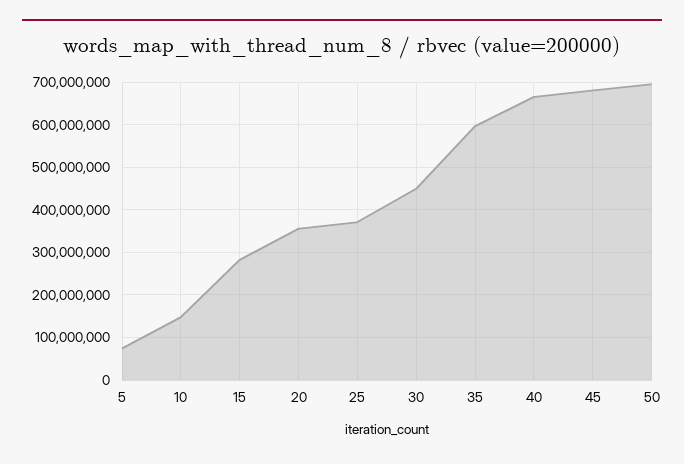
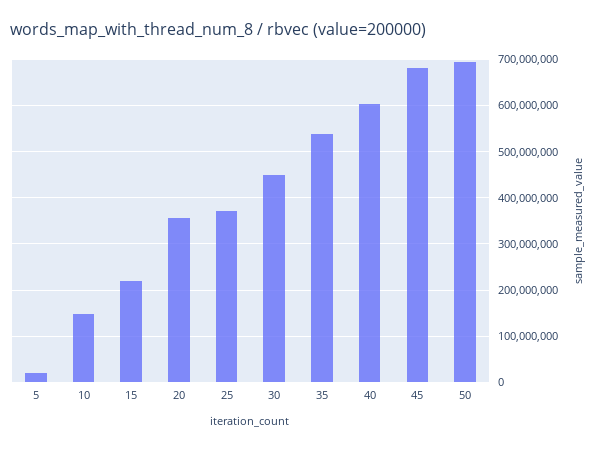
  {
-   "5": 80000000,
+   "5": 20000000,
    "10": 140000000,
-   "15": 280000000,
+   "15": 220000000,
    "20": 360000000,
    "25": 380000000,
    "30": 440000000,
-   "35": 600000000,
+   "35": 540000000,
-   "40": 660000000,
+   "40": 600000000,
    "45": 680000000,
    "50": 700000000
  }

